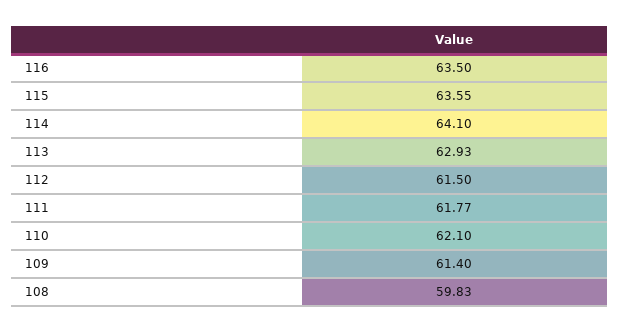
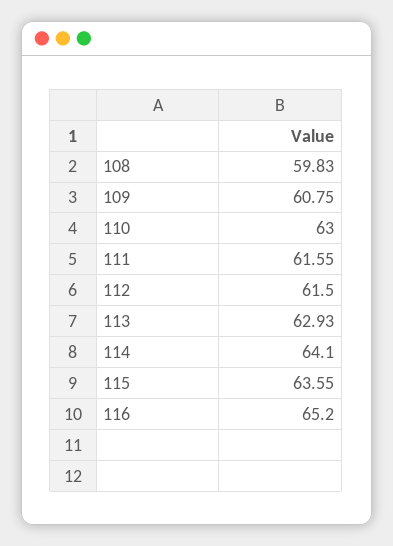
  {
-   "116": 63.5,
+   "116": 65.2,
    "115": 63.55,
    "114": 64.1,
    "113": 62.93,
    "112": 61.5,
-   "111": 61.77,
+   "111": 61.55,
-   "110": 62.1,
+   "110": 63,
-   "109": 61.4,
+   "109": 60.75,
    "108": 59.83
  }

